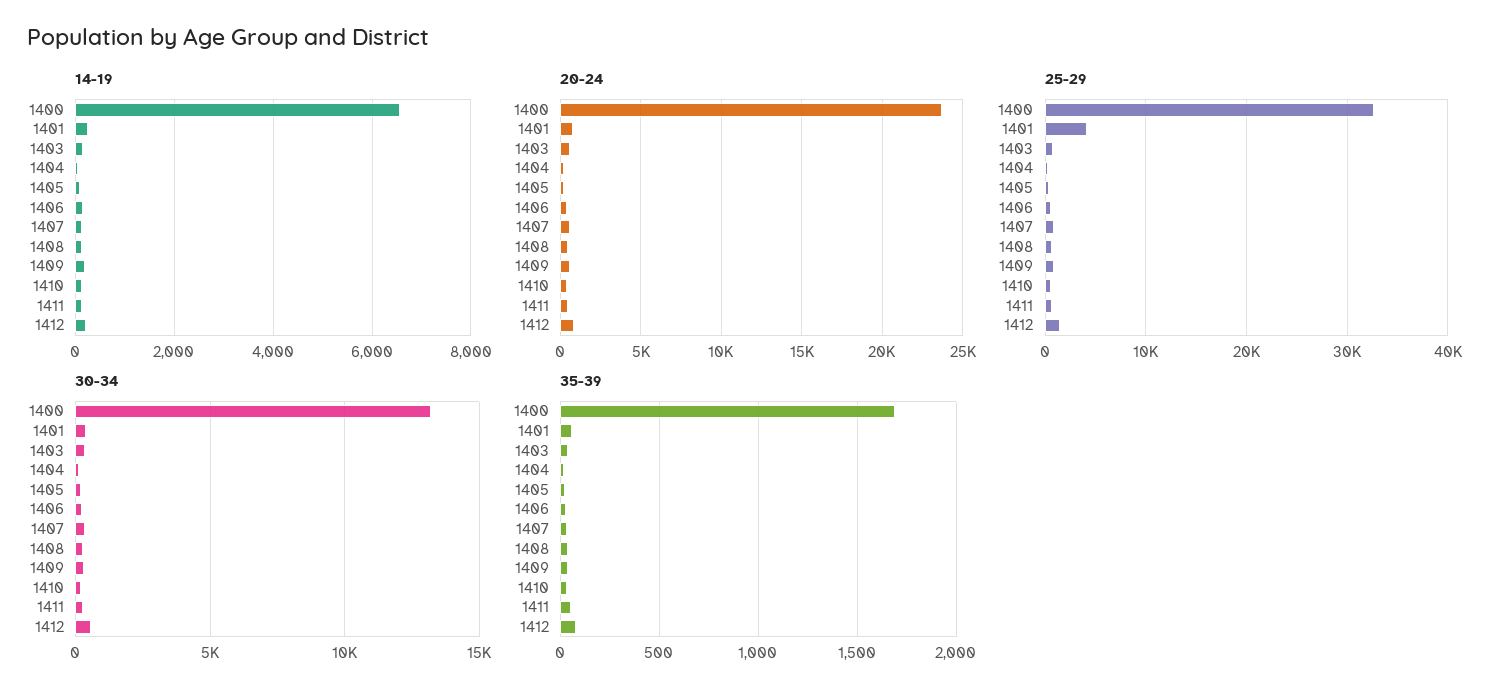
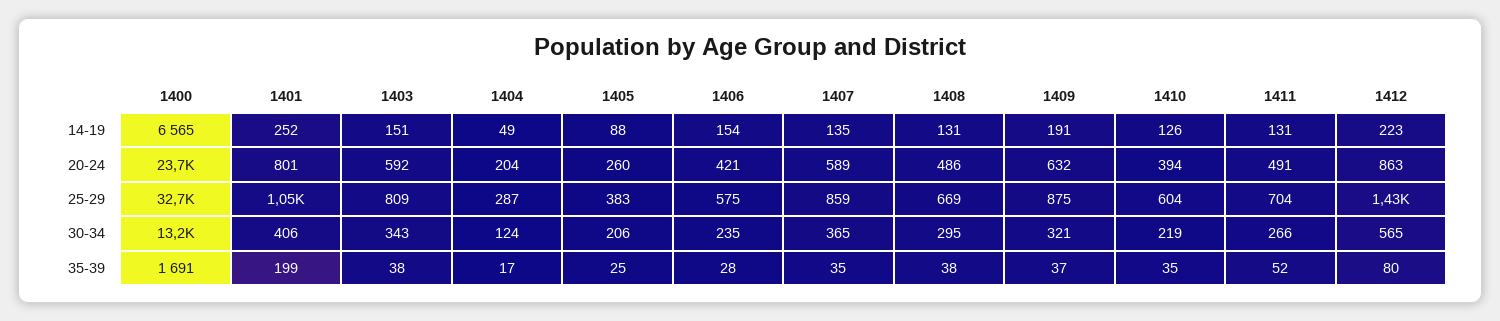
  {
    "14-19": {
      "1400": 6565,
      "1401": 252,
      "1403": 151,
      "1404": 49,
      "1405": 88,
      "1406": 154,
      "1407": 135,
      "1408": 131,
      "1409": 191,
      "1410": 126,
      "1411": 131,
      "1412": 223
    },
    "20-24": {
      "1400": 23700,
      "1401": 801,
      "1403": 592,
      "1404": 204,
      "1405": 260,
      "1406": 421,
      "1407": 589,
      "1408": 486,
      "1409": 632,
      "1410": 394,
      "1411": 491,
      "1412": 863
    },
    "25-29": {
      "1400": 32700,
-     "1401": 4000,
+     "1401": 1050,
      "1403": 809,
      "1404": 287,
      "1405": 383,
      "1406": 575,
      "1407": 859,
      "1408": 669,
      "1409": 875,
      "1410": 604,
      "1411": 704,
      "1412": 1430
    },
    "30-34": {
      "1400": 13200,
      "1401": 406,
      "1403": 343,
      "1404": 124,
      "1405": 206,
      "1406": 235,
      "1407": 365,
      "1408": 295,
      "1409": 321,
      "1410": 219,
      "1411": 266,
      "1412": 565
    },
    "35-39": {
      "1400": 1691,
-     "1401": 50,
+     "1401": 199,
      "1403": 38,
      "1404": 17,
      "1405": 25,
      "1406": 28,
      "1407": 35,
      "1408": 38,
      "1409": 37,
      "1410": 35,
      "1411": 52,
      "1412": 80
    }
  }

